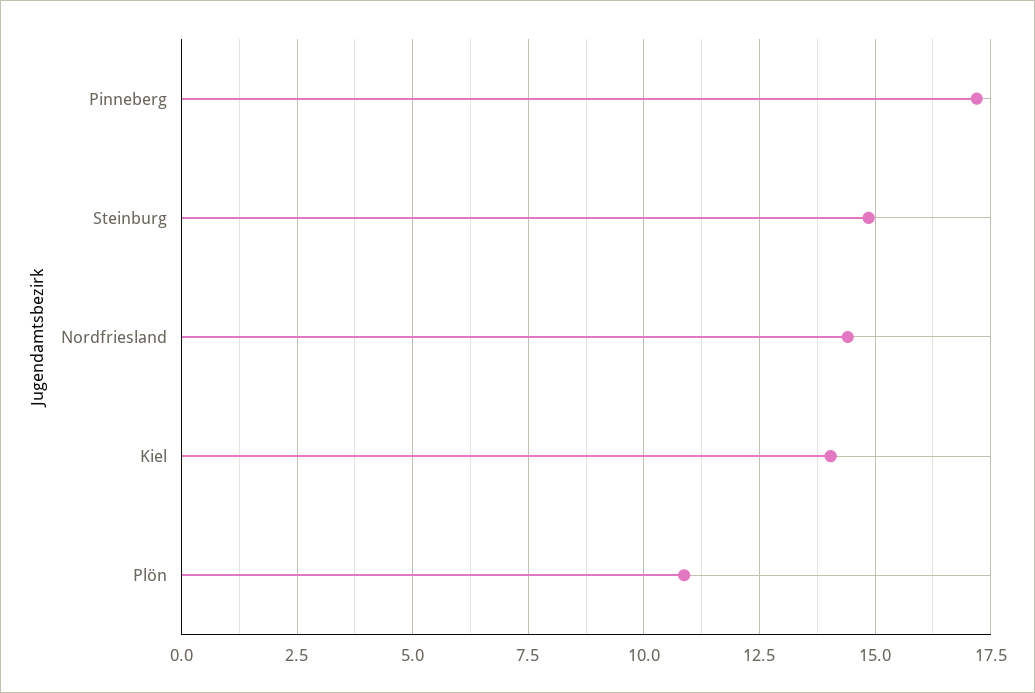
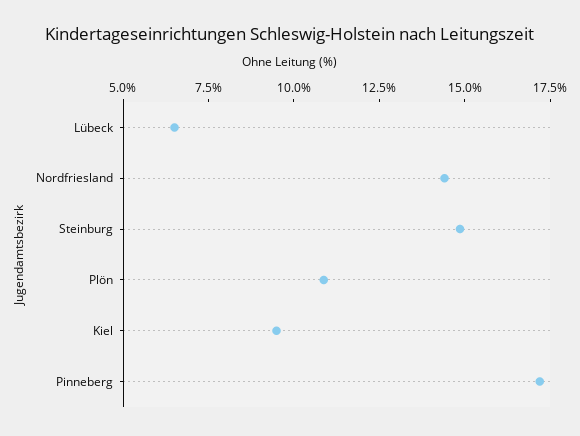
  {
    "Pinneberg": 17.25,
    "Steinburg": 14.75,
    "Nordfriesland": 14.5,
-   "Kiel": 14,
+   "Kiel": 9.5,
-   "Plön": 10.75
+   "Plön": 10.75,
+   "Lübeck": 6.5
  }

